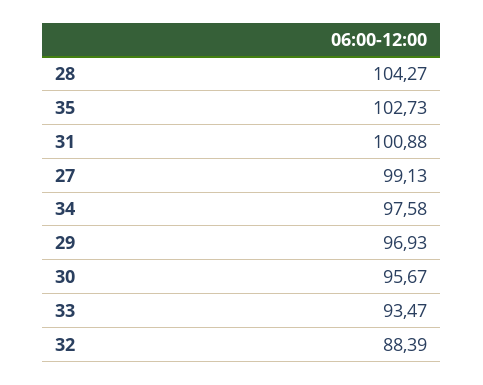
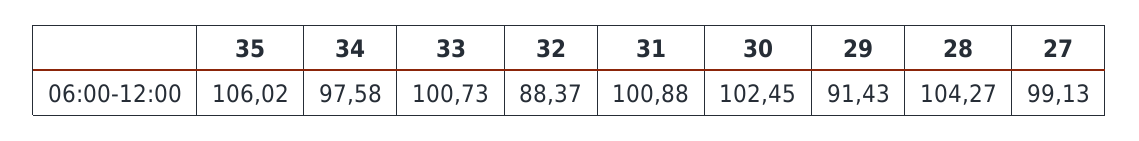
  {
    "28": 104.27,
-   "35": 102.73,
+   "35": 106.02,
    "31": 100.88,
    "27": 99.13,
    "34": 97.58,
-   "29": 96.93,
+   "29": 91.43,
-   "30": 95.67,
+   "30": 102.45,
-   "33": 93.47,
+   "33": 100.73,
-   "32": 88.39
+   "32": 88.37
  }

